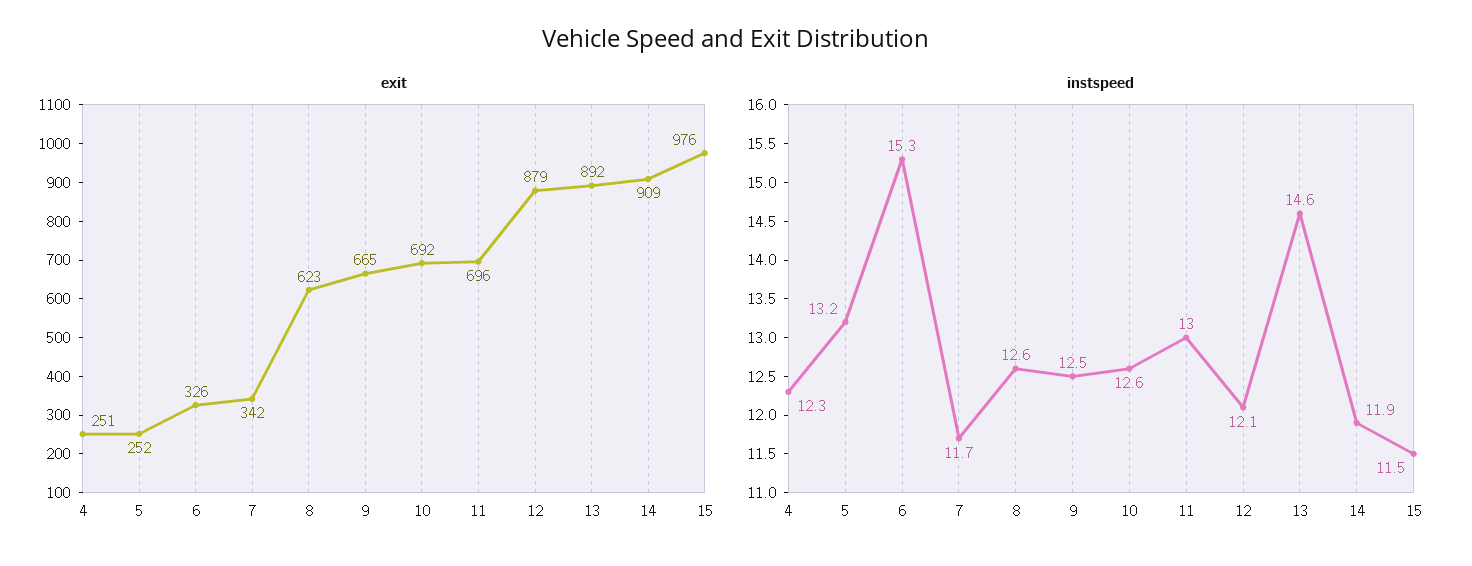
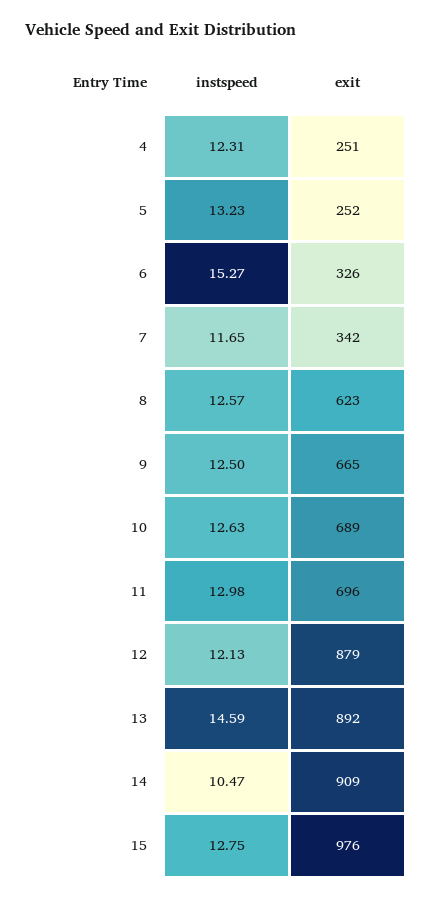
  {
    "exit": {
      "4": 251,
      "5": 252,
      "6": 326,
      "7": 342,
      "8": 623,
      "9": 665,
-     "10": 692,
+     "10": 689,
      "11": 696,
      "12": 879,
      "13": 892,
      "14": 909,
      "15": 976
    },
    "instspeed": {
      "4": 12.31,
      "5": 13.23,
      "6": 15.27,
      "7": 11.65,
      "8": 12.57,
      "9": 12.5,
      "10": 12.63,
      "11": 12.98,
      "12": 12.13,
      "13": 14.59,
-     "14": 11.9,
+     "14": 10.47,
-     "15": 11.5
+     "15": 12.75
    }
  }

